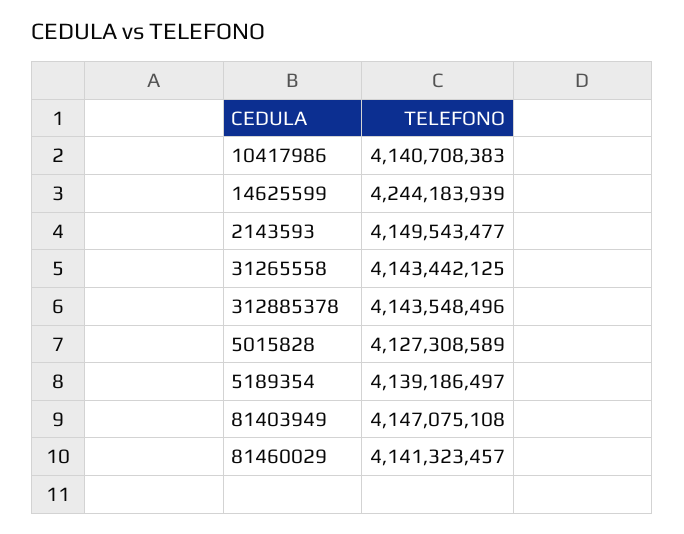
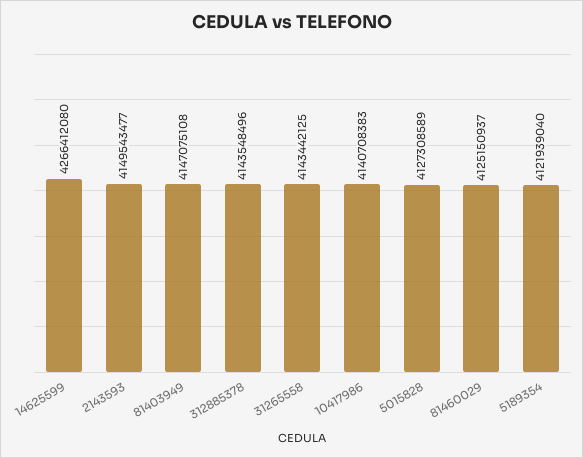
  {
    "10417986": 4140708383,
-   "14625599": 4244183939,
+   "14625599": 4266412080,
    "2143593": 4149543477,
    "31265558": 4143442125,
    "312885378": 4143548496,
    "5015828": 4127308589,
-   "5189354": 4139186497,
+   "5189354": 4121939040,
    "81403949": 4147075108,
-   "81460029": 4141323457
+   "81460029": 4125150937
  }

